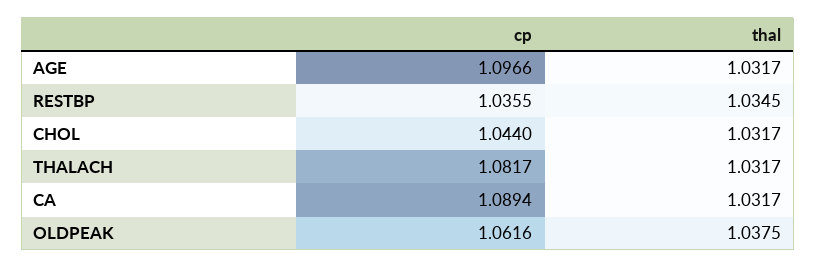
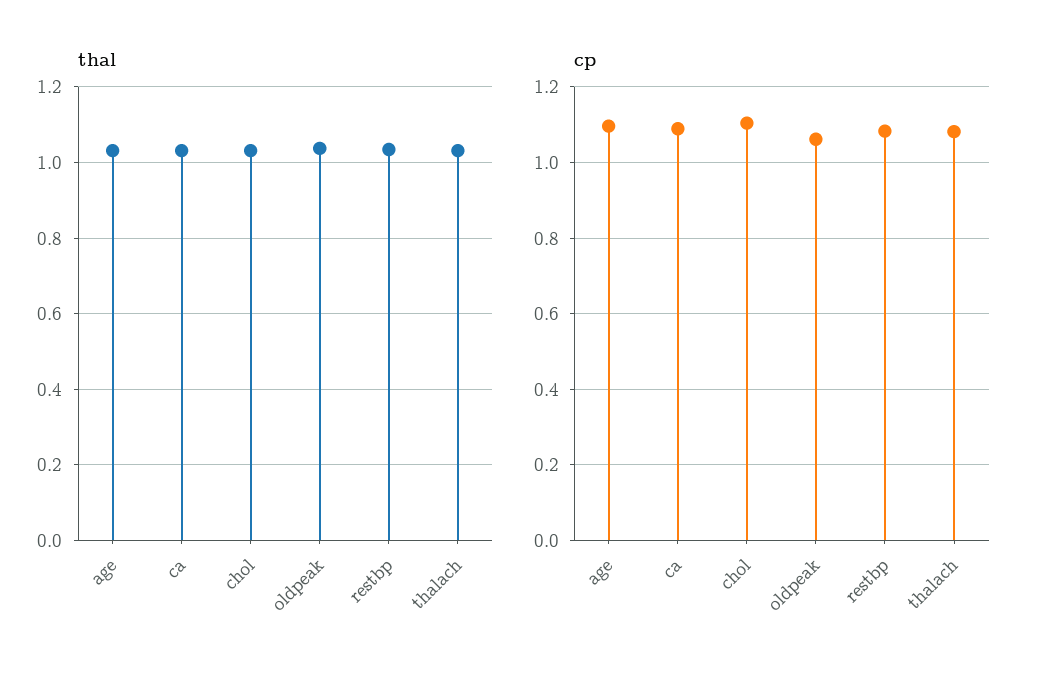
  {
    "cp": {
      "AGE": 1.0966,
-     "RESTBP": 1.0355,
+     "RESTBP": 1.08,
-     "CHOL": 1.044,
+     "CHOL": 1.1,
      "THALACH": 1.0817,
      "CA": 1.0894,
      "OLDPEAK": 1.0616
    },
    "thal": {
      "AGE": 1.0317,
      "RESTBP": 1.0345,
      "CHOL": 1.0317,
      "THALACH": 1.0317,
      "CA": 1.0317,
      "OLDPEAK": 1.0375
    }
  }

